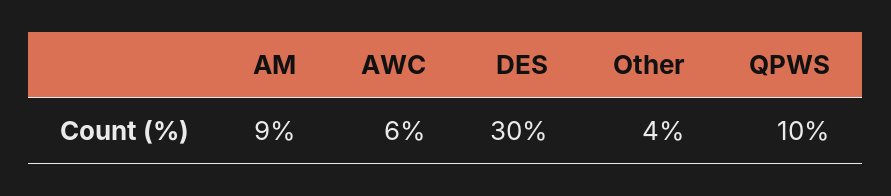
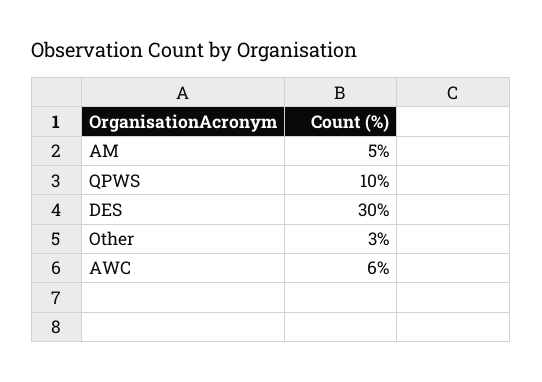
  {
-   "AM": 9,
+   "AM": 5,
    "AWC": 6,
    "DES": 30,
-   "Other": 4,
+   "Other": 3,
    "QPWS": 10
  }

